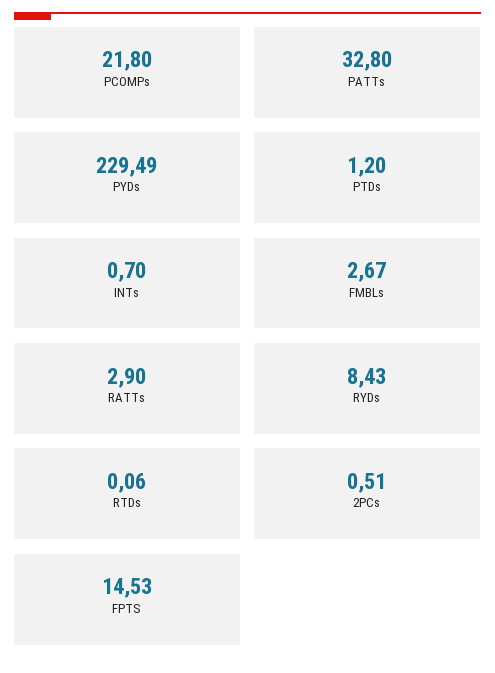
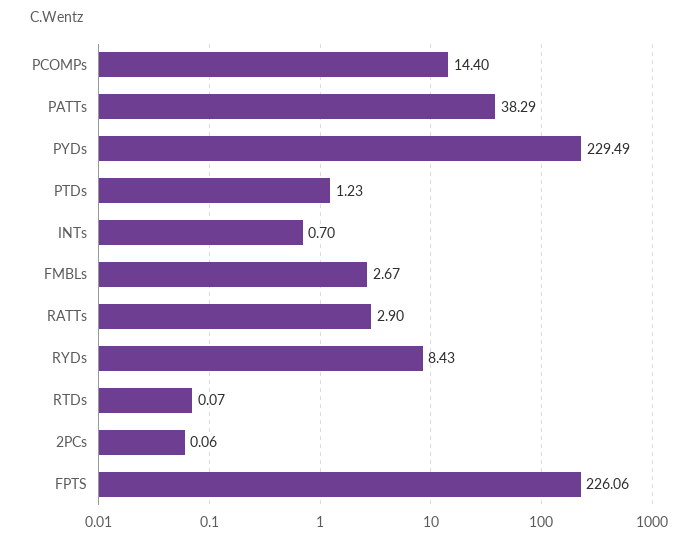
  {
-   "PCOMPs": 21.8,
+   "PCOMPs": 14.4,
-   "PATTs": 32.8,
+   "PATTs": 38.29,
    "PYDs": 229.49,
-   "PTDs": 1.2,
+   "PTDs": 1.23,
    "INTs": 0.7,
    "FMBLs": 2.67,
    "RATTs": 2.9,
    "RYDs": 8.43,
-   "RTDs": 0.06,
+   "RTDs": 0.07,
-   "2PCs": 0.51,
+   "2PCs": 0.06,
-   "FPTS": 14.53
+   "FPTS": 226.06
  }

